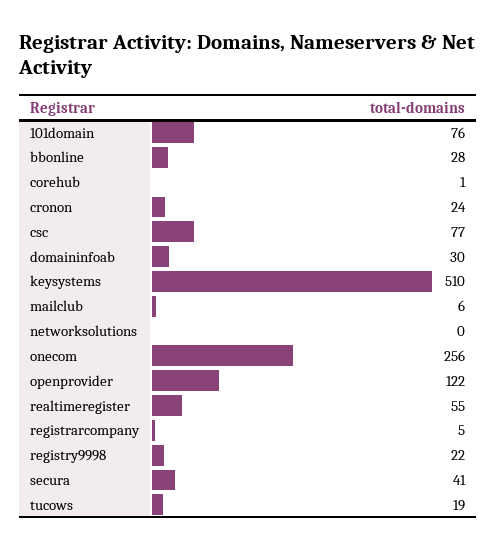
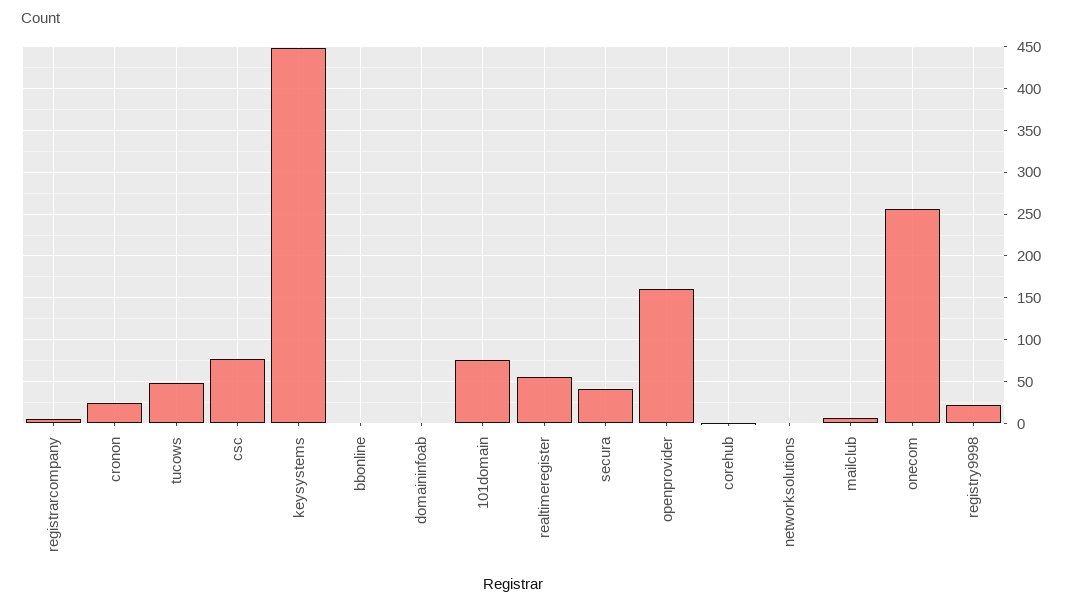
  {
    "101domain": 76,
-   "bbonline": 28,
+   "bbonline": 0,
    "corehub": 1,
    "cronon": 24,
    "csc": 77,
-   "domaininfoab": 30,
+   "domaininfoab": 0,
-   "keysystems": 510,
+   "keysystems": 450,
    "mailclub": 6,
    "networksolutions": 0,
    "onecom": 256,
-   "openprovider": 122,
+   "openprovider": 160,
    "realtimeregister": 55,
    "registrarcompany": 5,
    "registry9998": 22,
    "secura": 41,
-   "tucows": 19
+   "tucows": 50
  }

